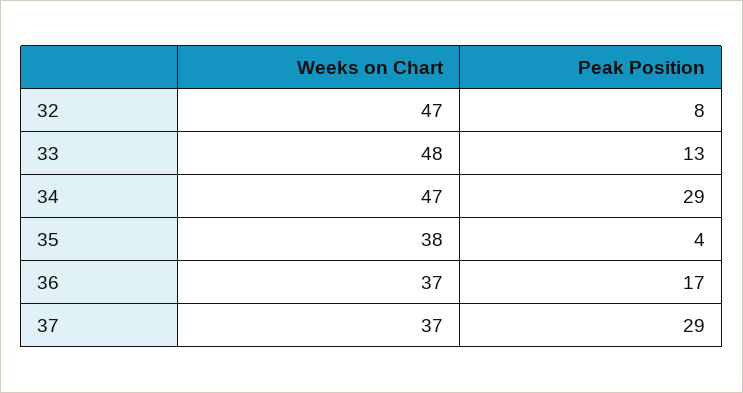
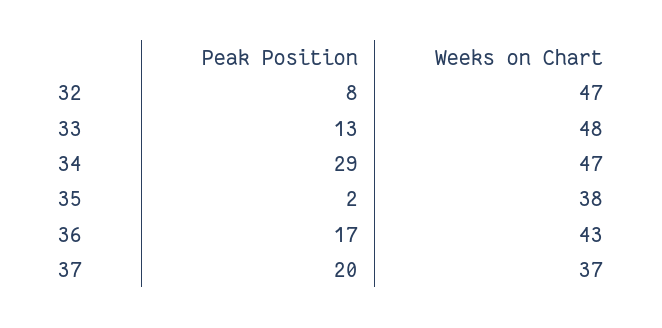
  {
    "Weeks on Chart": {
      "32": 47,
      "33": 48,
      "34": 47,
      "35": 38,
-     "36": 37,
+     "36": 43,
      "37": 37
    },
    "Peak Position": {
      "32": 8,
      "33": 13,
      "34": 29,
-     "35": 4,
+     "35": 2,
      "36": 17,
-     "37": 29
+     "37": 20
    }
  }

